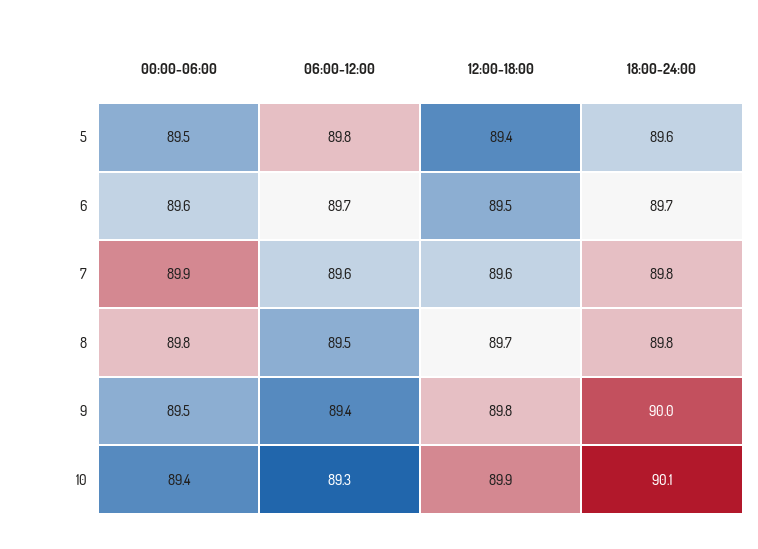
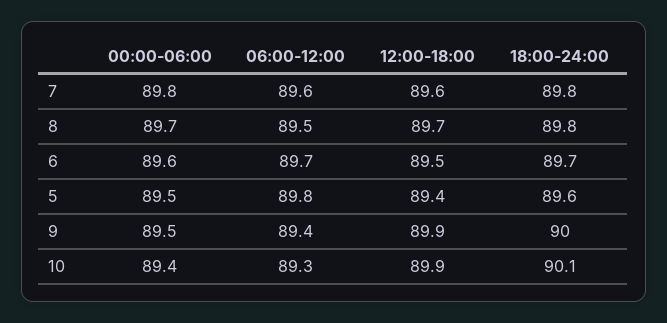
  {
    "00:00-06:00": {
      "5": 89.5,
      "6": 89.6,
-     "7": 89.9,
+     "7": 89.8,
-     "8": 89.8,
+     "8": 89.7,
      "9": 89.5,
      "10": 89.4
    },
    "06:00-12:00": {
      "5": 89.8,
      "6": 89.7,
      "7": 89.6,
      "8": 89.5,
      "9": 89.4,
      "10": 89.3
    },
    "12:00-18:00": {
      "5": 89.4,
      "6": 89.5,
      "7": 89.6,
      "8": 89.7,
-     "9": 89.8,
+     "9": 89.9,
      "10": 89.9
    },
    "18:00-24:00": {
      "5": 89.6,
      "6": 89.7,
      "7": 89.8,
      "8": 89.8,
      "9": 90,
      "10": 90.1
    }
  }

